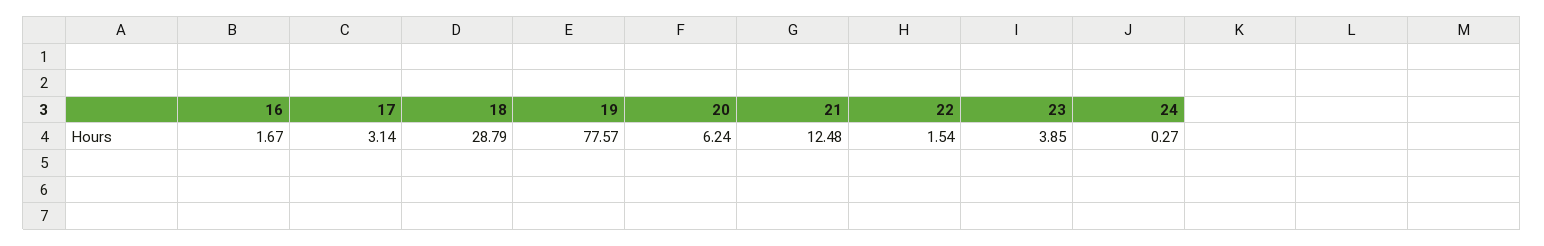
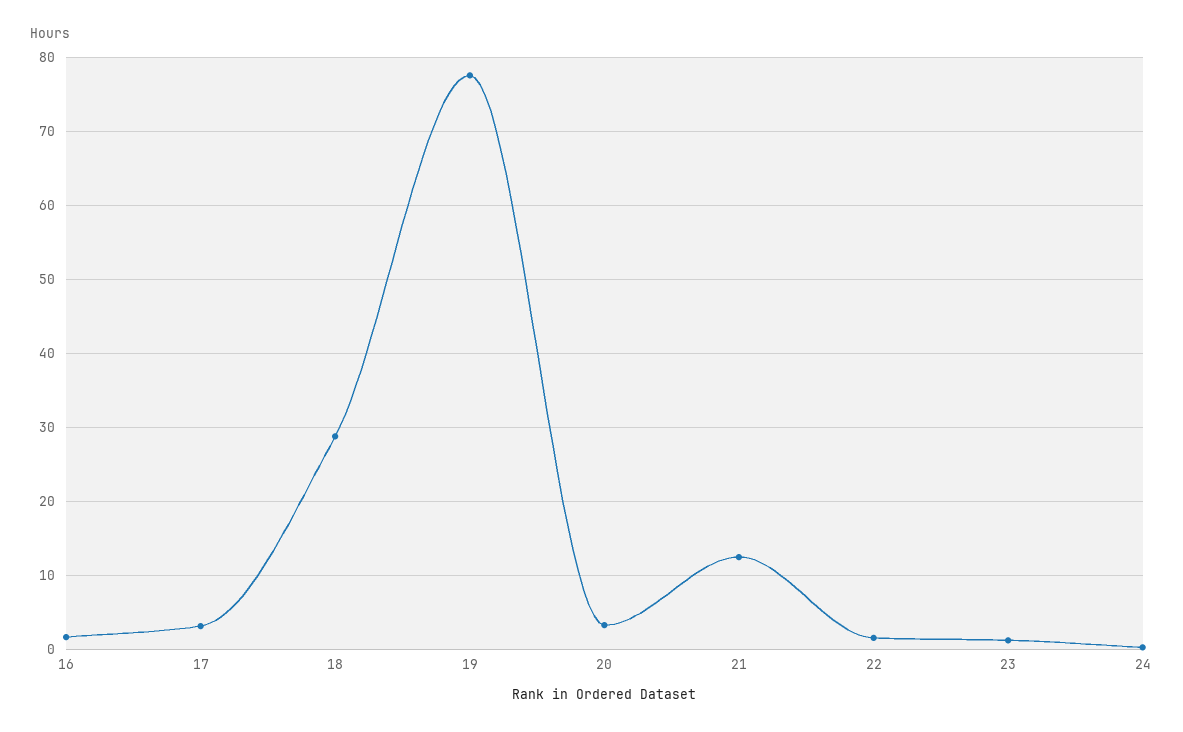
  {
    "16": 1.67,
    "17": 3.14,
    "18": 28.79,
    "19": 77.57,
-   "20": 6.24,
+   "20": 3,
    "21": 12.48,
    "22": 1.54,
-   "23": 3.85,
+   "23": 1,
    "24": 0.27
  }

